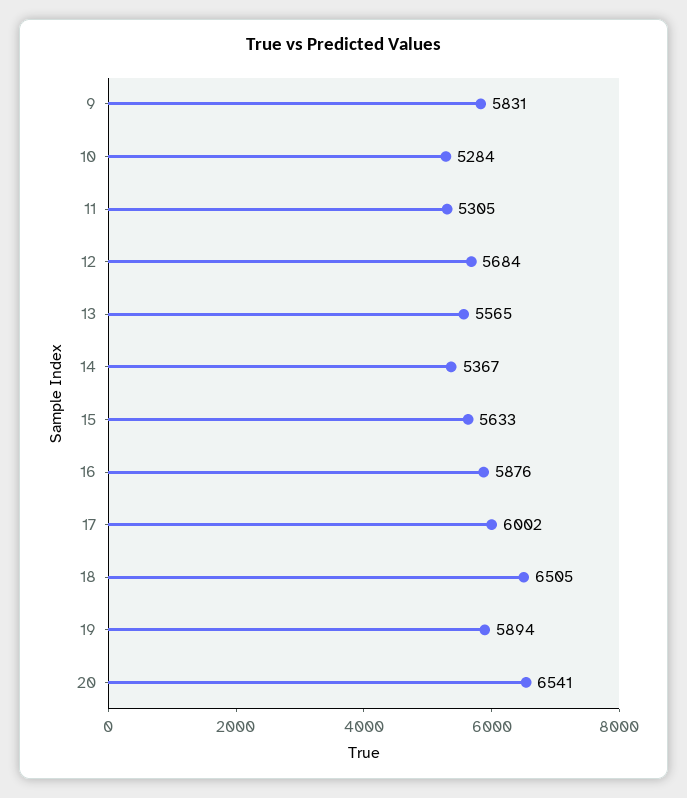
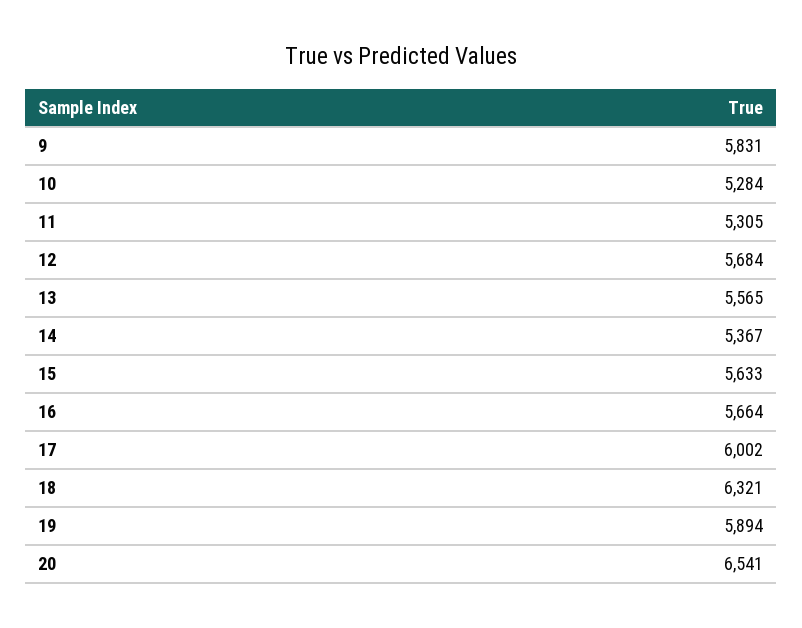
  {
    "9": 5831,
    "10": 5284,
    "11": 5305,
    "12": 5684,
    "13": 5565,
    "14": 5367,
    "15": 5633,
-   "16": 5876,
+   "16": 5664,
    "17": 6002,
-   "18": 6505,
+   "18": 6321,
    "19": 5894,
    "20": 6541
  }

